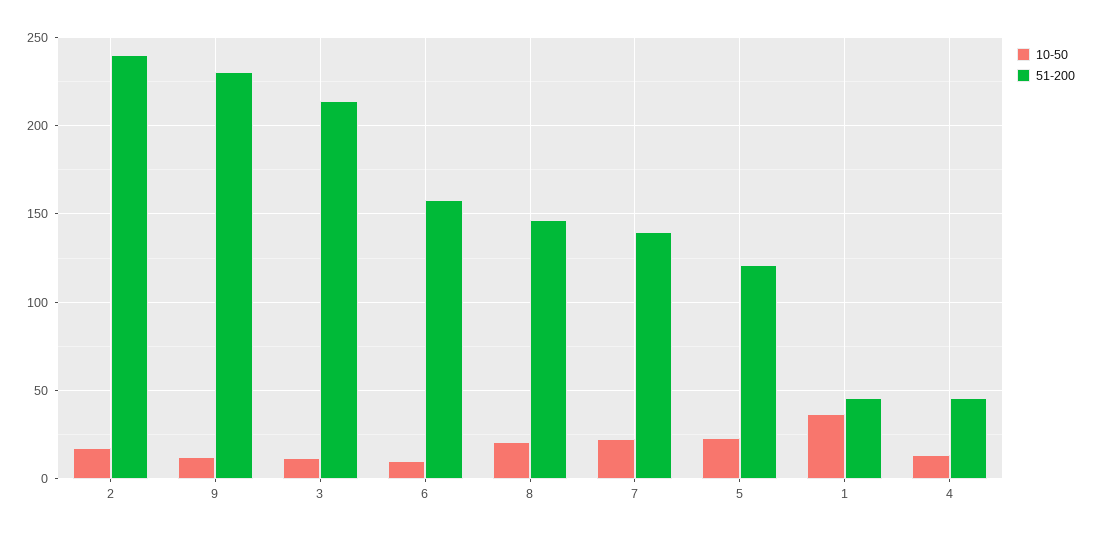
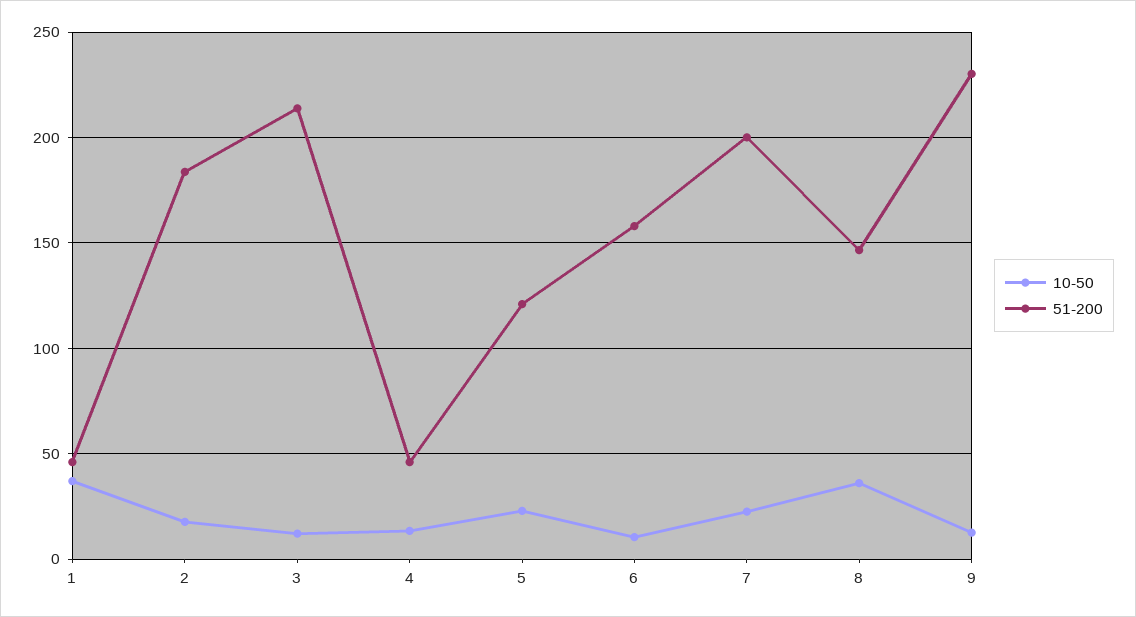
  {
    "10-50": {
      "2": 20,
      "9": 15,
      "3": 10,
      "6": 10,
-     "8": 20,
+     "8": 35,
      "7": 25,
      "5": 25,
      "1": 35,
      "4": 15
    },
    "51-200": {
-     "2": 240,
+     "2": 185,
      "9": 230,
      "3": 215,
      "6": 160,
      "8": 145,
-     "7": 140,
+     "7": 200,
      "5": 120,
      "1": 45,
      "4": 45
    }
  }

